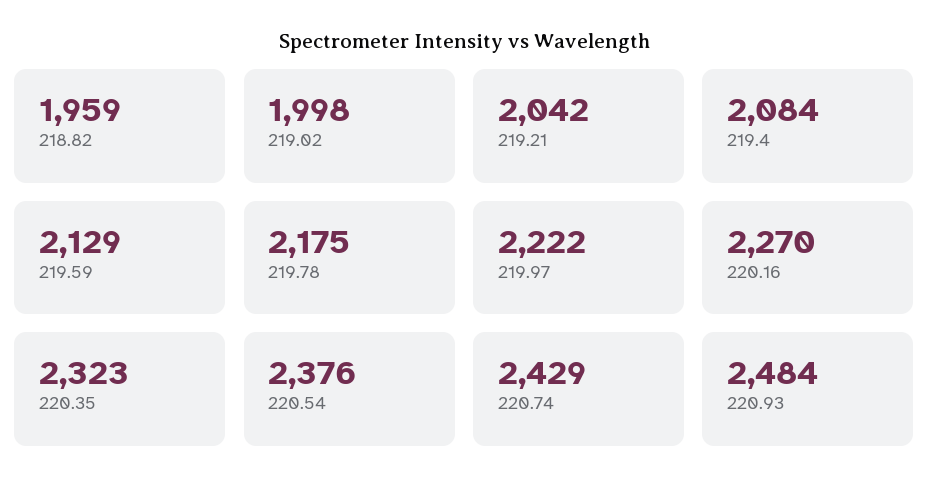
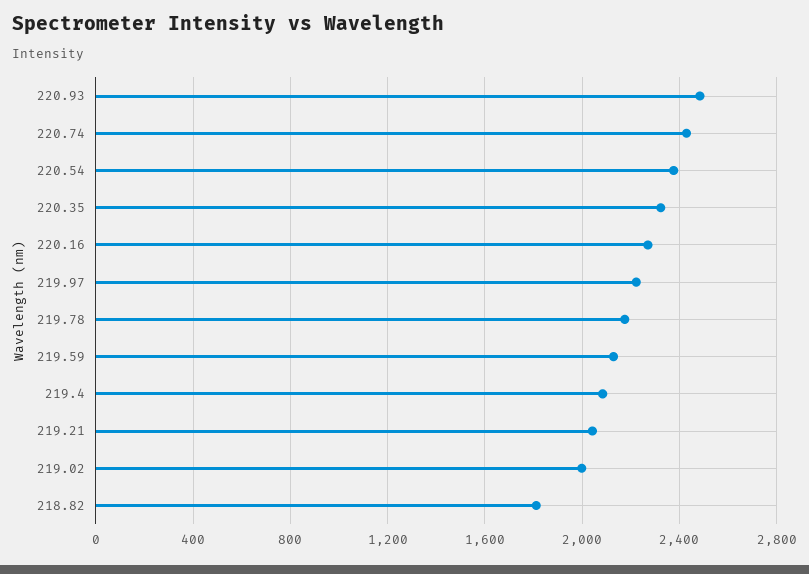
  {
-   "218.82": 1959,
+   "218.82": 1800,
    "219.02": 1998,
    "219.21": 2042,
    "219.4": 2084,
    "219.59": 2129,
    "219.78": 2175,
    "219.97": 2222,
    "220.16": 2270,
    "220.35": 2323,
    "220.54": 2376,
    "220.74": 2429,
    "220.93": 2484
  }

